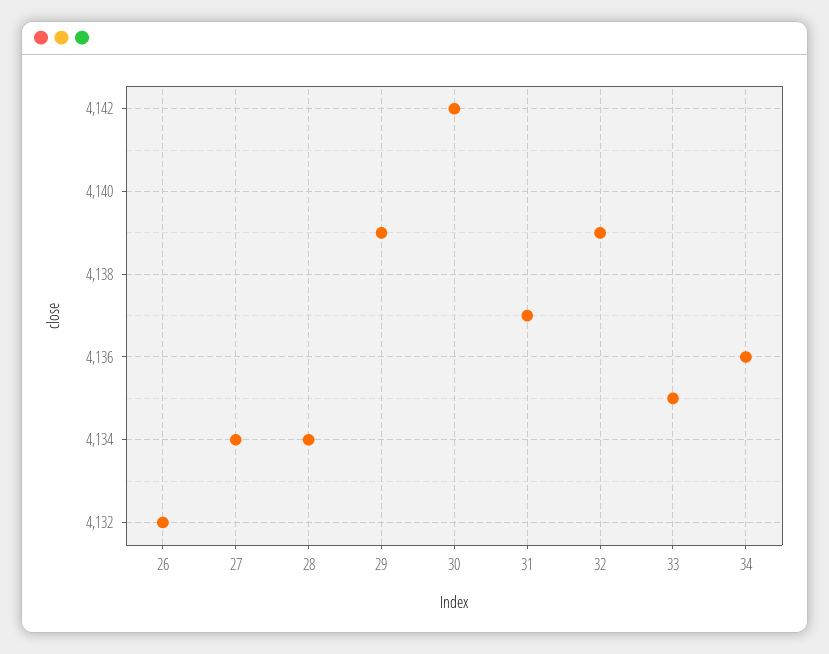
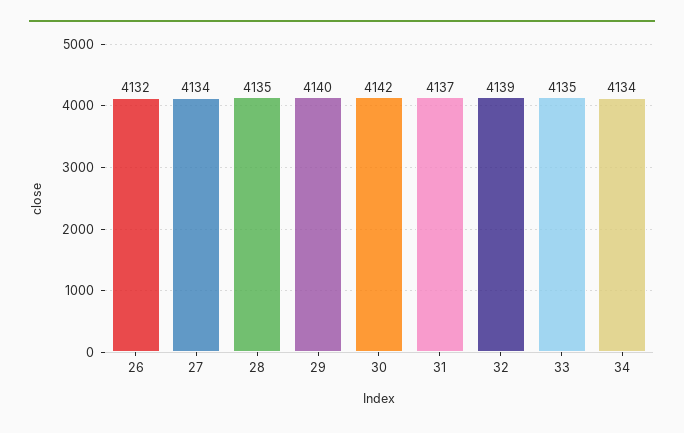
  {
    "26": 4132,
    "27": 4134,
-   "28": 4134,
+   "28": 4135,
-   "29": 4139,
+   "29": 4140,
    "30": 4142,
    "31": 4137,
    "32": 4139,
    "33": 4135,
-   "34": 4136
+   "34": 4134
  }

